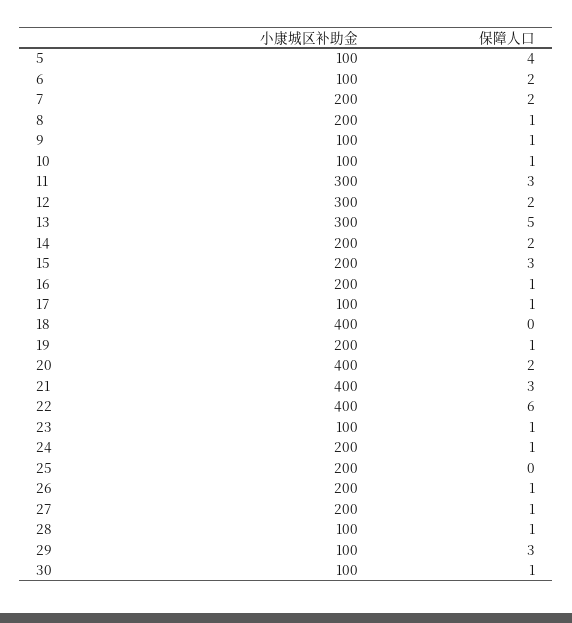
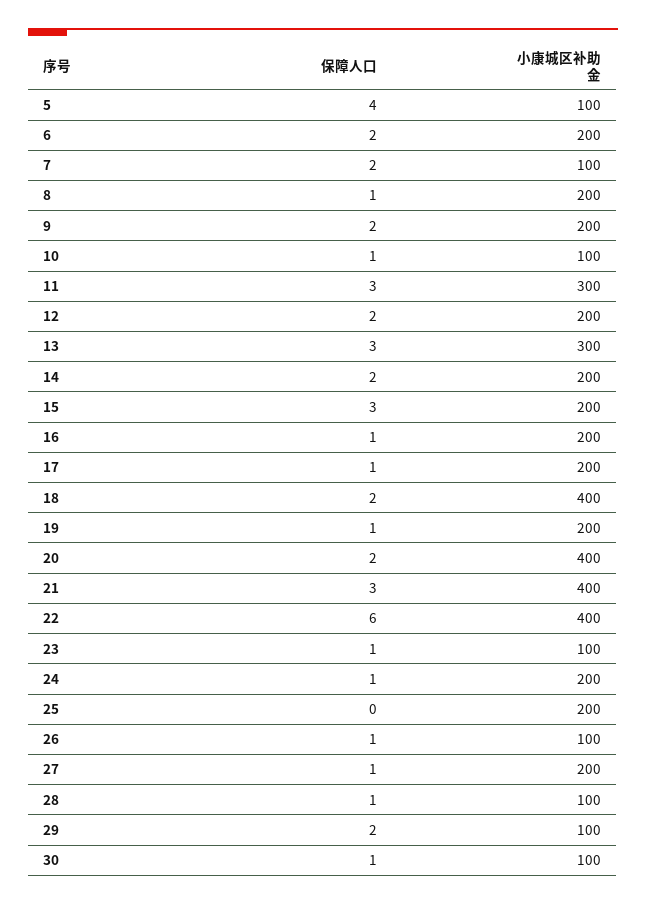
  {
    "小康城区补助金": {
      "5": 100,
-     "6": 100,
+     "6": 200,
-     "7": 200,
+     "7": 100,
      "8": 200,
-     "9": 100,
+     "9": 200,
      "10": 100,
      "11": 300,
-     "12": 300,
+     "12": 200,
      "13": 300,
      "14": 200,
      "15": 200,
      "16": 200,
-     "17": 100,
+     "17": 200,
      "18": 400,
      "19": 200,
      "20": 400,
      "21": 400,
      "22": 400,
      "23": 100,
      "24": 200,
      "25": 200,
-     "26": 200,
+     "26": 100,
      "27": 200,
      "28": 100,
      "29": 100,
      "30": 100
    },
    "保障人口": {
      "5": 4,
      "6": 2,
      "7": 2,
      "8": 1,
-     "9": 1,
+     "9": 2,
      "10": 1,
      "11": 3,
      "12": 2,
-     "13": 5,
+     "13": 3,
      "14": 2,
      "15": 3,
      "16": 1,
      "17": 1,
-     "18": 0,
+     "18": 2,
      "19": 1,
      "20": 2,
      "21": 3,
      "22": 6,
      "23": 1,
      "24": 1,
      "25": 0,
      "26": 1,
      "27": 1,
      "28": 1,
-     "29": 3,
+     "29": 2,
      "30": 1
    }
  }

